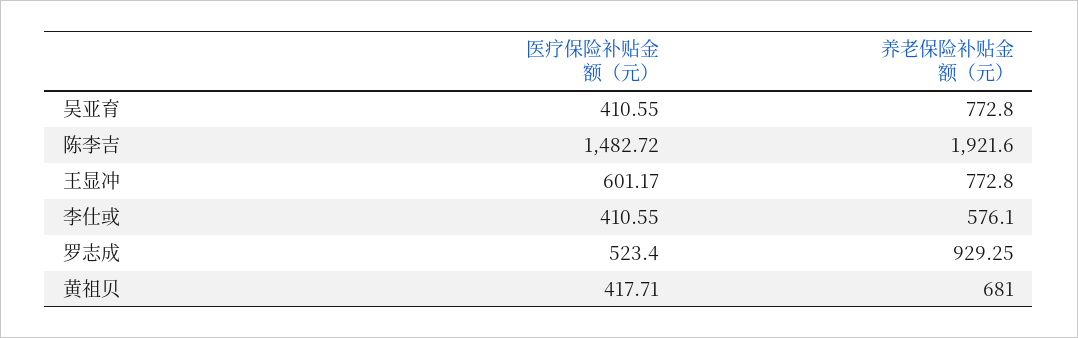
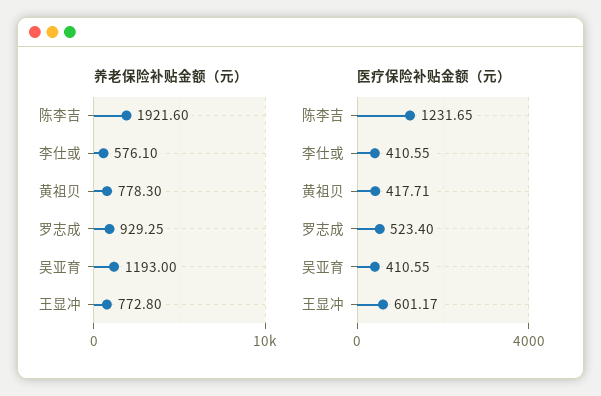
  {
    "医疗保险补贴金额（元）": {
      "吴亚育": 410.55,
-     "陈李吉": 1482.72,
+     "陈李吉": 1231.65,
      "王显冲": 601.17,
      "李仕或": 410.55,
      "罗志成": 523.4,
      "黄祖贝": 417.71
    },
    "养老保险补贴金额（元）": {
-     "吴亚育": 772.8,
+     "吴亚育": 1193,
      "陈李吉": 1921.6,
      "王显冲": 772.8,
      "李仕或": 576.1,
      "罗志成": 929.25,
-     "黄祖贝": 681
+     "黄祖贝": 778.3
    }
  }

